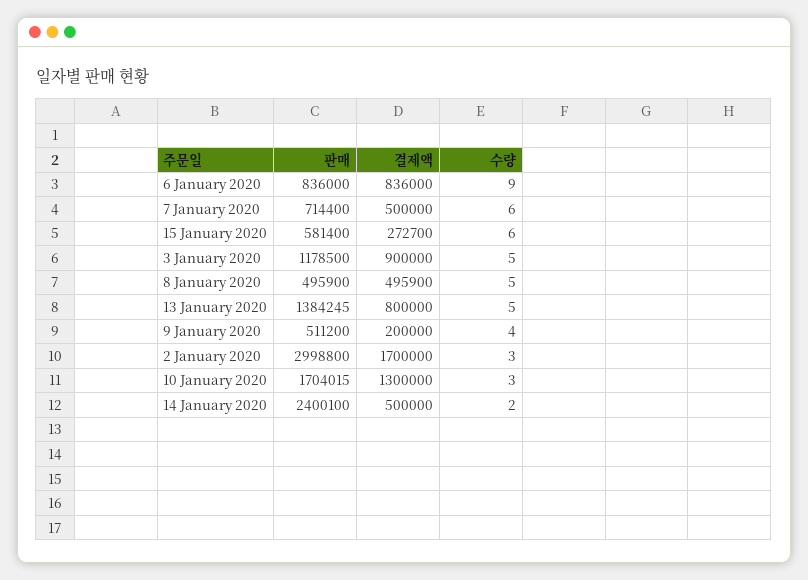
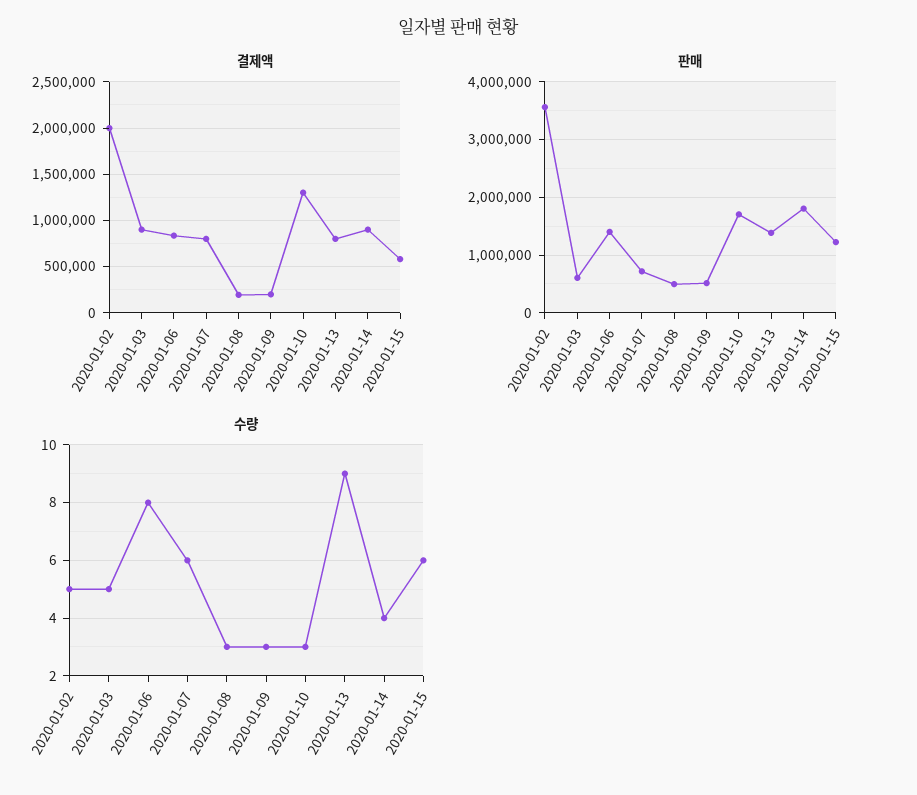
  {
    "판매": {
-     "6 January 2020": 836000,
+     "6 January 2020": 1400000,
      "7 January 2020": 714400,
-     "15 January 2020": 581400,
+     "15 January 2020": 1200000,
-     "3 January 2020": 1178500,
+     "3 January 2020": 600000,
      "8 January 2020": 495900,
      "13 January 2020": 1384245,
      "9 January 2020": 511200,
-     "2 January 2020": 2998800,
+     "2 January 2020": 3600000,
      "10 January 2020": 1704015,
-     "14 January 2020": 2400100
+     "14 January 2020": 1800000
    },
    "결제액": {
      "6 January 2020": 836000,
-     "7 January 2020": 500000,
+     "7 January 2020": 800000,
-     "15 January 2020": 272700,
+     "15 January 2020": 600000,
      "3 January 2020": 900000,
-     "8 January 2020": 495900,
+     "8 January 2020": 200000,
      "13 January 2020": 800000,
      "9 January 2020": 200000,
-     "2 January 2020": 1700000,
+     "2 January 2020": 2000000,
      "10 January 2020": 1300000,
-     "14 January 2020": 500000
+     "14 January 2020": 900000
    },
    "수량": {
-     "6 January 2020": 9,
+     "6 January 2020": 8,
      "7 January 2020": 6,
      "15 January 2020": 6,
      "3 January 2020": 5,
-     "8 January 2020": 5,
+     "8 January 2020": 3,
-     "13 January 2020": 5,
+     "13 January 2020": 9,
-     "9 January 2020": 4,
+     "9 January 2020": 3,
-     "2 January 2020": 3,
+     "2 January 2020": 5,
      "10 January 2020": 3,
-     "14 January 2020": 2
+     "14 January 2020": 4
    }
  }

